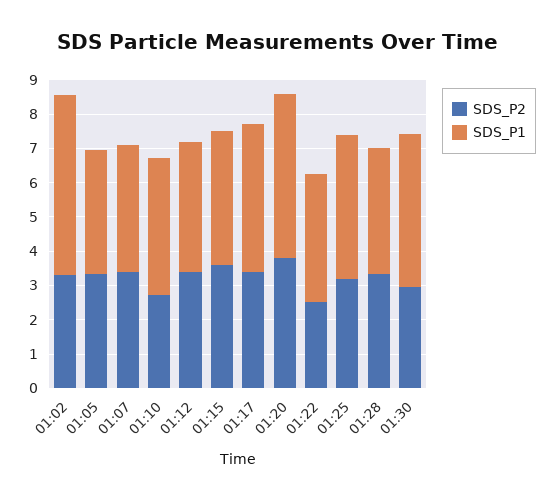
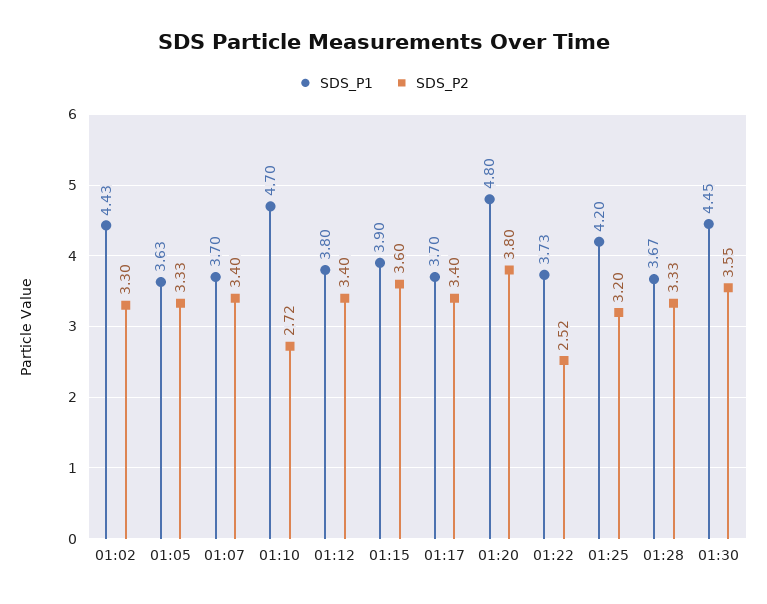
  {
    "SDS_P2": {
      "01:02": 3.3,
      "01:05": 3.33,
      "01:07": 3.4,
      "01:10": 2.72,
      "01:12": 3.4,
      "01:15": 3.6,
      "01:17": 3.4,
      "01:20": 3.8,
      "01:22": 2.52,
      "01:25": 3.2,
      "01:28": 3.33,
-     "01:30": 3
+     "01:30": 3.55
    },
    "SDS_P1": {
-     "01:02": 5.25,
+     "01:02": 4.43,
      "01:05": 3.63,
      "01:07": 3.7,
-     "01:10": 4,
+     "01:10": 4.7,
      "01:12": 3.8,
      "01:15": 3.9,
-     "01:17": 4.25,
+     "01:17": 3.7,
      "01:20": 4.8,
      "01:22": 3.73,
      "01:25": 4.2,
      "01:28": 3.67,
      "01:30": 4.45
    }
  }

